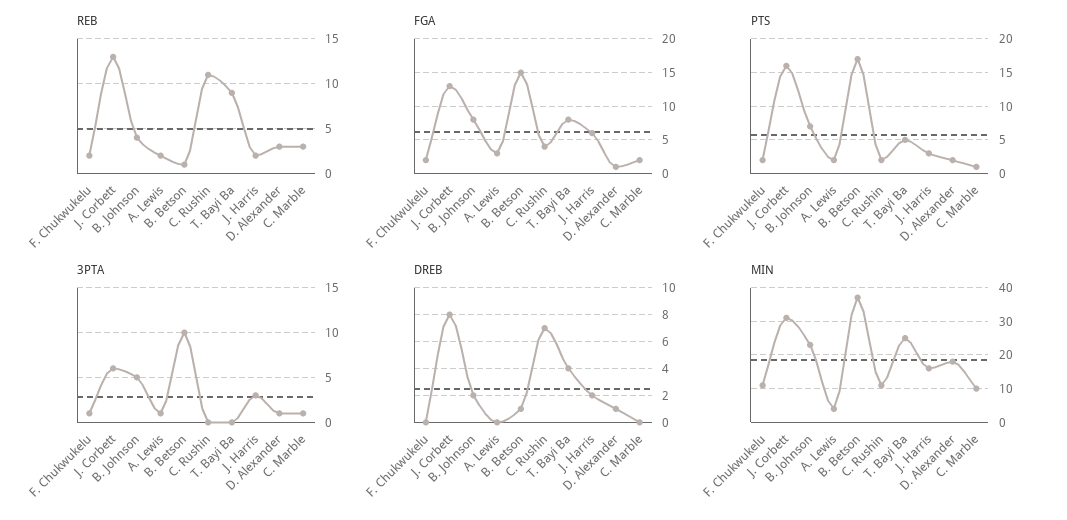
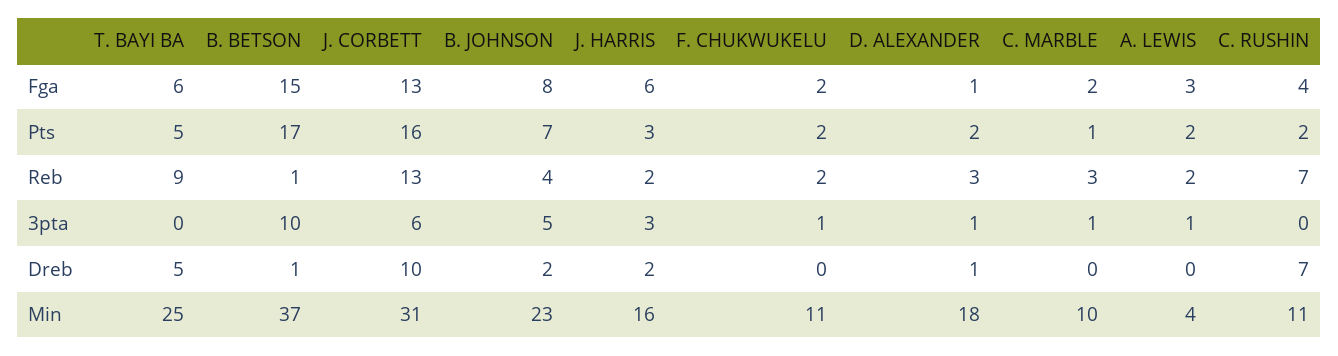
  {
    "REB": {
      "F. Chukwukelu": 2,
      "J. Corbett": 13,
      "B. Johnson": 4,
      "A. Lewis": 2,
      "B. Betson": 1,
-     "C. Rushin": 11,
+     "C. Rushin": 7,
      "T. Bayi Ba": 9,
      "J. Harris": 2,
      "D. Alexander": 3,
      "C. Marble": 3
    },
    "FGA": {
      "F. Chukwukelu": 2,
      "J. Corbett": 13,
      "B. Johnson": 8,
      "A. Lewis": 3,
      "B. Betson": 15,
      "C. Rushin": 4,
-     "T. Bayi Ba": 8,
+     "T. Bayi Ba": 6,
      "J. Harris": 6,
      "D. Alexander": 1,
      "C. Marble": 2
    },
    "PTS": {
      "F. Chukwukelu": 2,
      "J. Corbett": 16,
      "B. Johnson": 7,
      "A. Lewis": 2,
      "B. Betson": 17,
      "C. Rushin": 2,
      "T. Bayi Ba": 5,
      "J. Harris": 3,
      "D. Alexander": 2,
      "C. Marble": 1
    },
    "3PTA": {
      "F. Chukwukelu": 1,
      "J. Corbett": 6,
      "B. Johnson": 5,
      "A. Lewis": 1,
      "B. Betson": 10,
      "C. Rushin": 0,
      "T. Bayi Ba": 0,
      "J. Harris": 3,
      "D. Alexander": 1,
      "C. Marble": 1
    },
    "DREB": {
      "F. Chukwukelu": 0,
-     "J. Corbett": 8,
+     "J. Corbett": 10,
      "B. Johnson": 2,
      "A. Lewis": 0,
      "B. Betson": 1,
      "C. Rushin": 7,
-     "T. Bayi Ba": 4,
+     "T. Bayi Ba": 5,
      "J. Harris": 2,
      "D. Alexander": 1,
      "C. Marble": 0
    },
    "MIN": {
      "F. Chukwukelu": 11,
      "J. Corbett": 31,
      "B. Johnson": 23,
      "A. Lewis": 4,
      "B. Betson": 37,
      "C. Rushin": 11,
      "T. Bayi Ba": 25,
      "J. Harris": 16,
      "D. Alexander": 18,
      "C. Marble": 10
    }
  }

